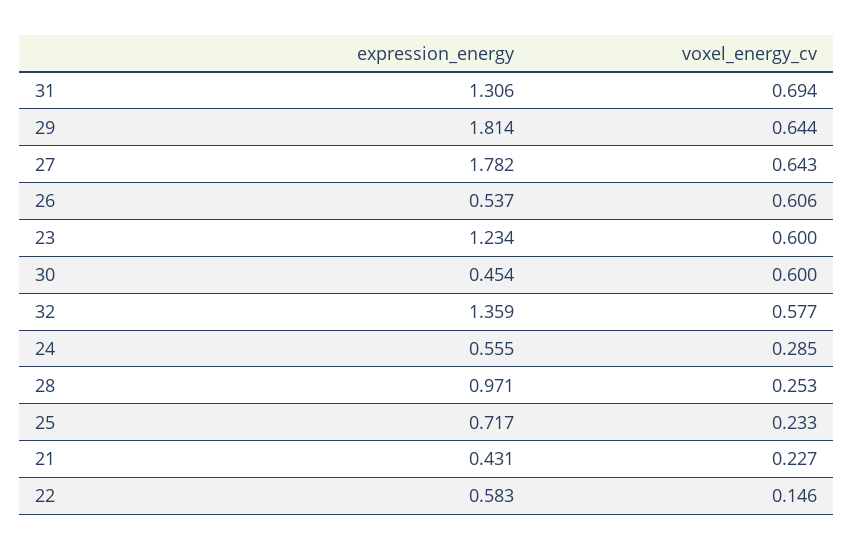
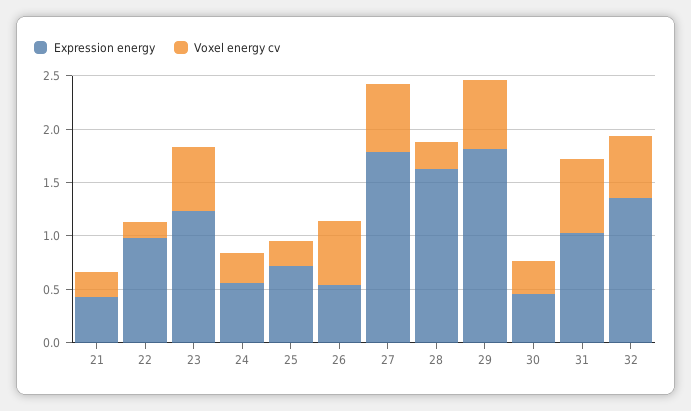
  {
    "expression_energy": {
-     "31": 1.306,
+     "31": 1,
      "29": 1.814,
      "27": 1.782,
      "26": 0.537,
      "23": 1.234,
      "30": 0.454,
      "32": 1.359,
      "24": 0.555,
-     "28": 0.971,
+     "28": 1.6,
      "25": 0.717,
      "21": 0.431,
-     "22": 0.583
+     "22": 1
    },
    "voxel_energy_cv": {
      "31": 0.694,
      "29": 0.644,
      "27": 0.643,
      "26": 0.606,
      "23": 0.6,
-     "30": 0.6,
+     "30": 0.3,
      "32": 0.577,
      "24": 0.285,
      "28": 0.253,
      "25": 0.233,
      "21": 0.227,
      "22": 0.146
    }
  }

